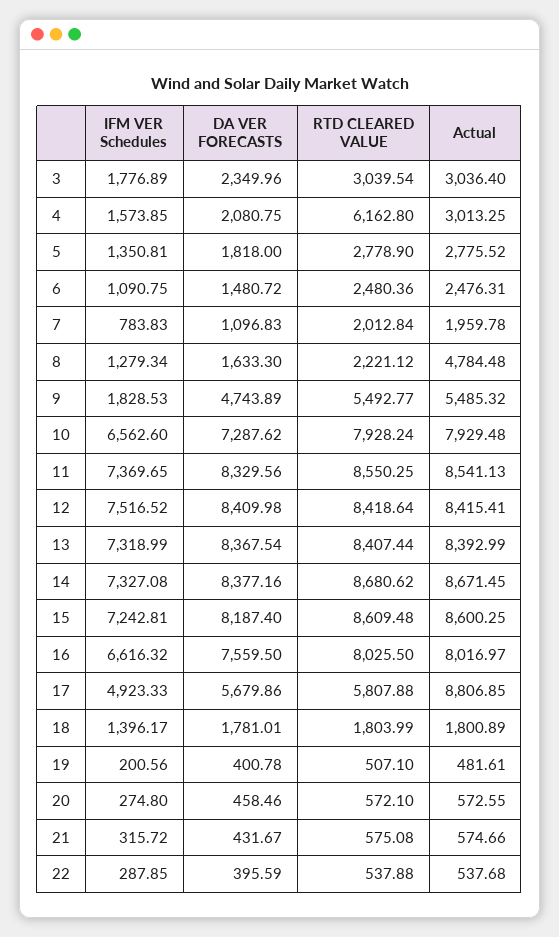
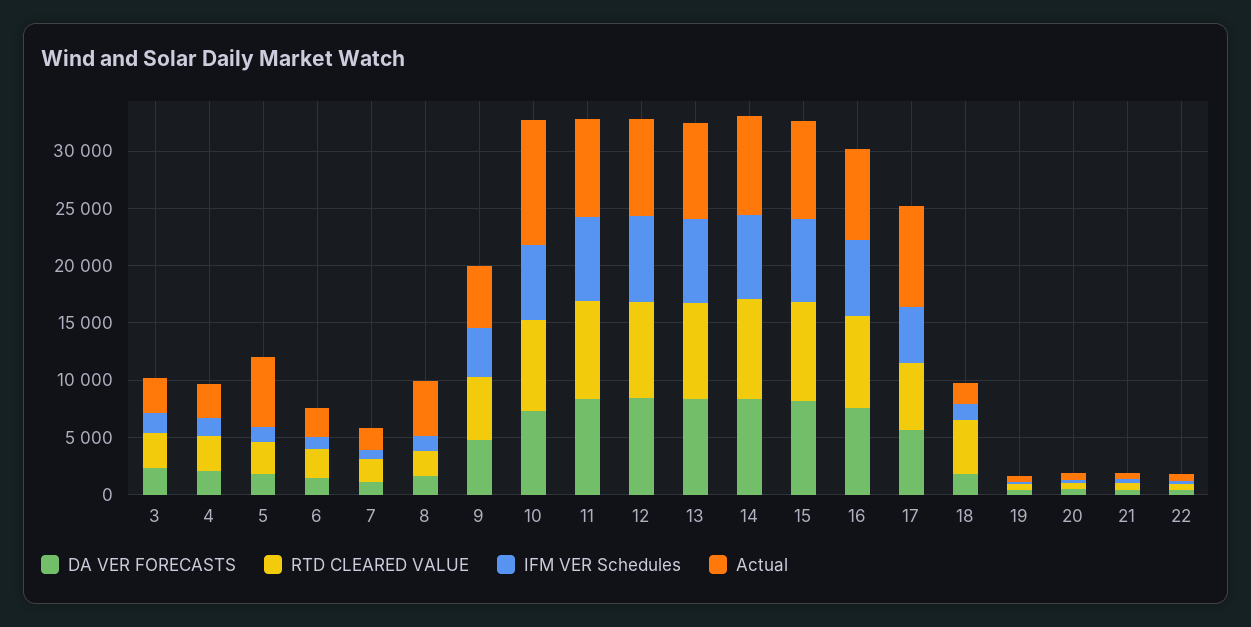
  {
    "IFM VER Schedules": {
      "3": 1776.89,
      "4": 1573.85,
      "5": 1350.81,
      "6": 1090.75,
      "7": 783.83,
      "8": 1279.34,
-     "9": 1828.53,
+     "9": 4000,
      "10": 6562.6,
      "11": 7369.65,
      "12": 7516.52,
      "13": 7318.99,
      "14": 7327.08,
      "15": 7242.81,
      "16": 6616.32,
      "17": 4923.33,
      "18": 1396.17,
      "19": 200.56,
      "20": 274.8,
      "21": 315.72,
      "22": 287.85
    },
    "DA VER FORECASTS": {
      "3": 2349.96,
      "4": 2080.75,
      "5": 1818,
      "6": 1480.72,
      "7": 1096.83,
      "8": 1633.3,
      "9": 4743.89,
      "10": 7287.62,
      "11": 8329.56,
      "12": 8409.98,
      "13": 8367.54,
      "14": 8377.16,
      "15": 8187.4,
      "16": 7559.5,
      "17": 5679.86,
      "18": 1781.01,
      "19": 400.78,
      "20": 458.46,
      "21": 431.67,
      "22": 395.59
    },
    "RTD CLEARED VALUE": {
      "3": 3039.54,
-     "4": 6162.8,
+     "4": 3000,
      "5": 2778.9,
      "6": 2480.36,
      "7": 2012.84,
      "8": 2221.12,
      "9": 5492.77,
      "10": 7928.24,
      "11": 8550.25,
      "12": 8418.64,
      "13": 8407.44,
      "14": 8680.62,
      "15": 8609.48,
      "16": 8025.5,
      "17": 5807.88,
-     "18": 1803.99,
+     "18": 5000,
      "19": 507.1,
      "20": 572.1,
      "21": 575.08,
      "22": 537.88
    },
    "Actual": {
      "3": 3036.4,
      "4": 3013.25,
-     "5": 2775.52,
+     "5": 6000,
      "6": 2476.31,
      "7": 1959.78,
      "8": 4784.48,
      "9": 5485.32,
-     "10": 7929.48,
+     "10": 11000,
      "11": 8541.13,
      "12": 8415.41,
      "13": 8392.99,
      "14": 8671.45,
      "15": 8600.25,
      "16": 8016.97,
      "17": 8806.85,
      "18": 1800.89,
      "19": 481.61,
      "20": 572.55,
      "21": 574.66,
      "22": 537.68
    }
  }

